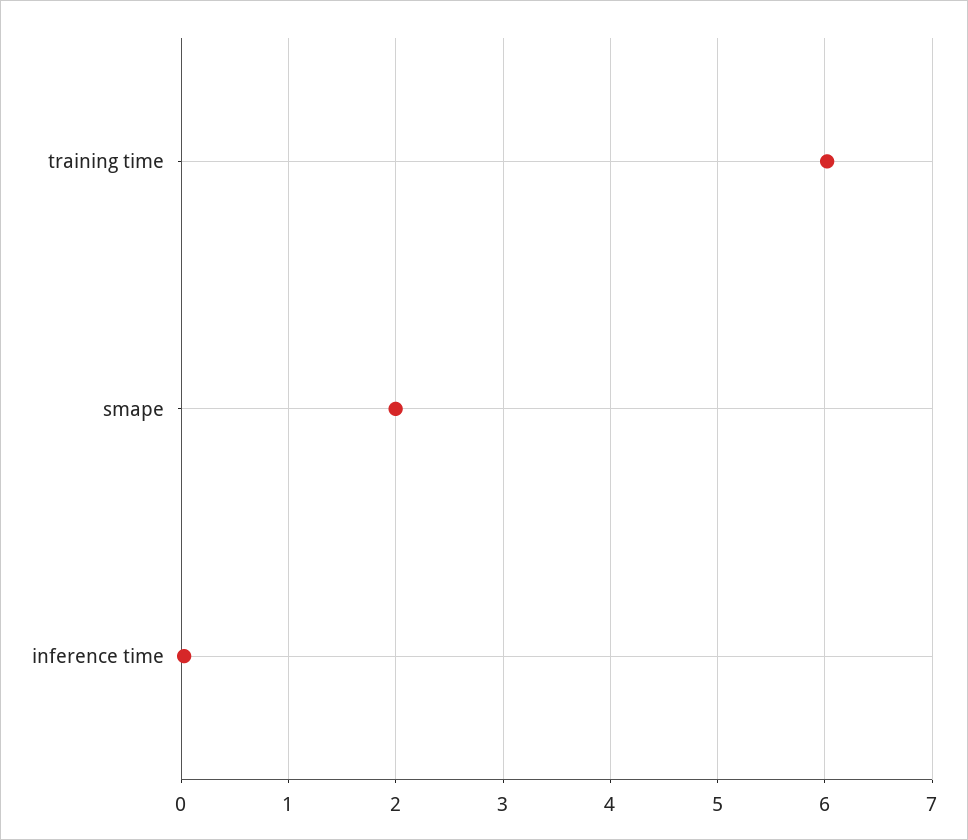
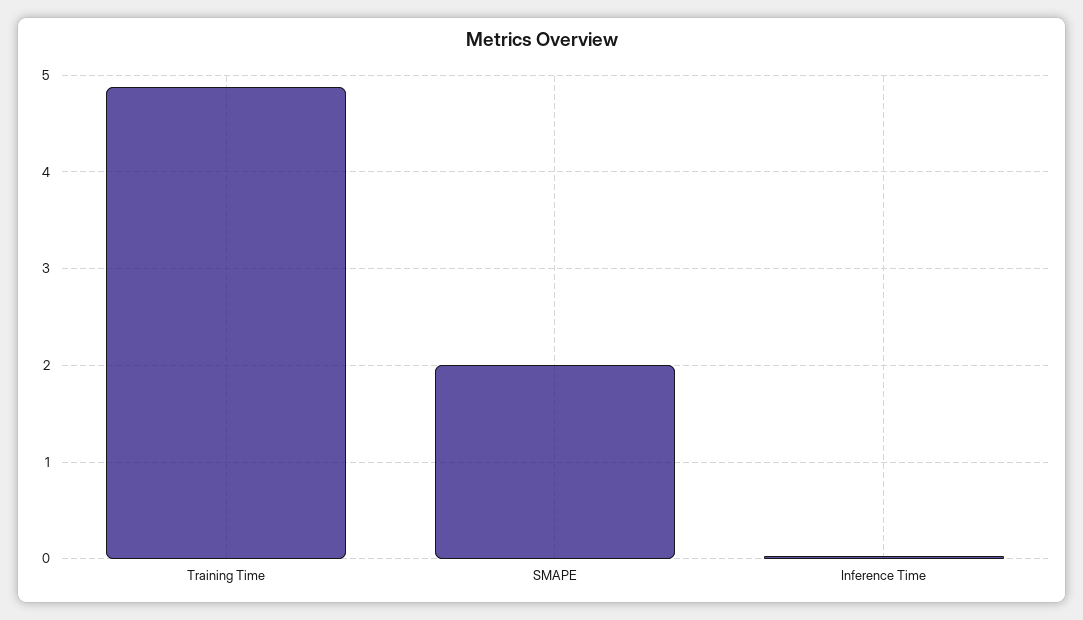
  {
-   "training time": 6,
+   "training time": 4.9,
    "smape": 2,
    "inference time": 0
  }

